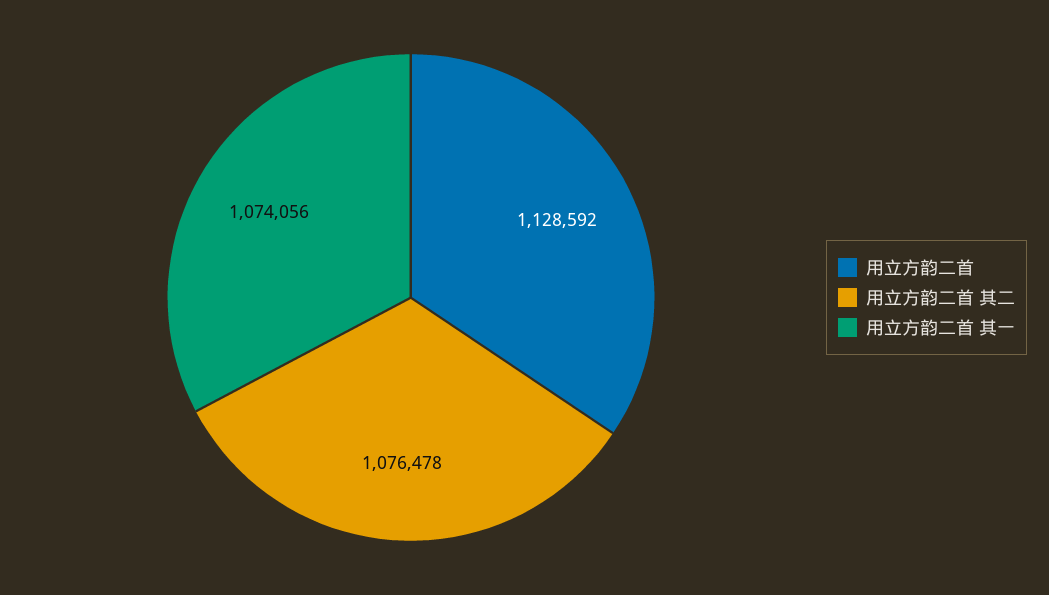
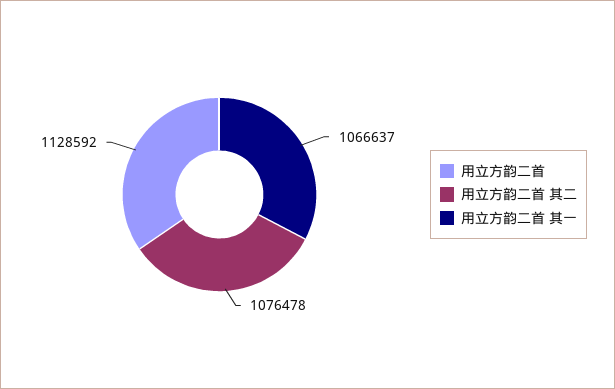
  {
    "用立方韵二首": 1128592,
    "用立方韵二首 其二": 1076478,
-   "用立方韵二首 其一": 1074056
+   "用立方韵二首 其一": 1066637
  }

